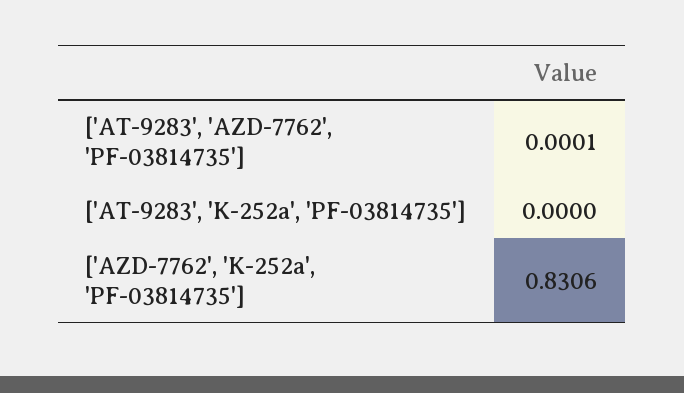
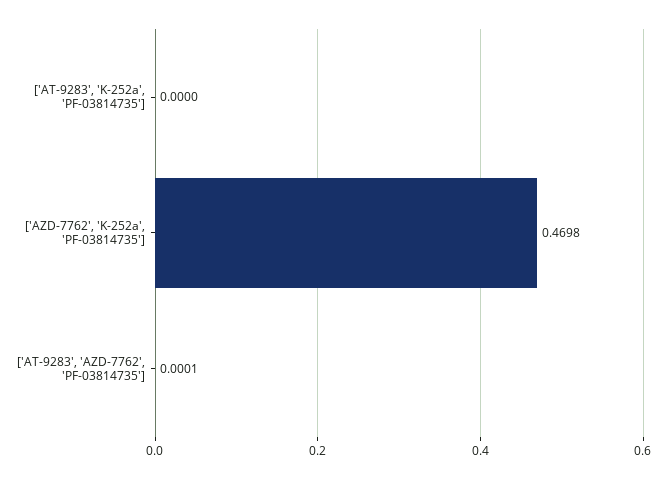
  {
    "['AT-9283', 'AZD-7762', 'PF-03814735']": 0.0001,
    "['AT-9283', 'K-252a', 'PF-03814735']": 0,
-   "['AZD-7762', 'K-252a', 'PF-03814735']": 0.8306
+   "['AZD-7762', 'K-252a', 'PF-03814735']": 0.4698
  }

